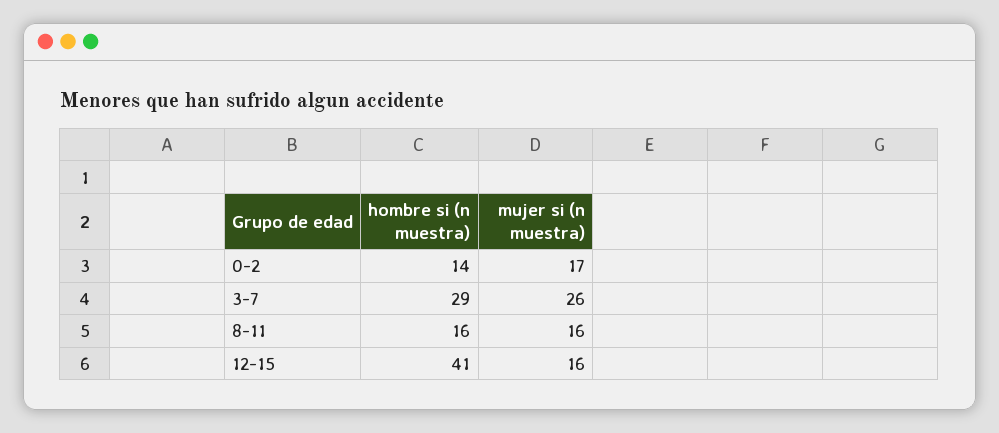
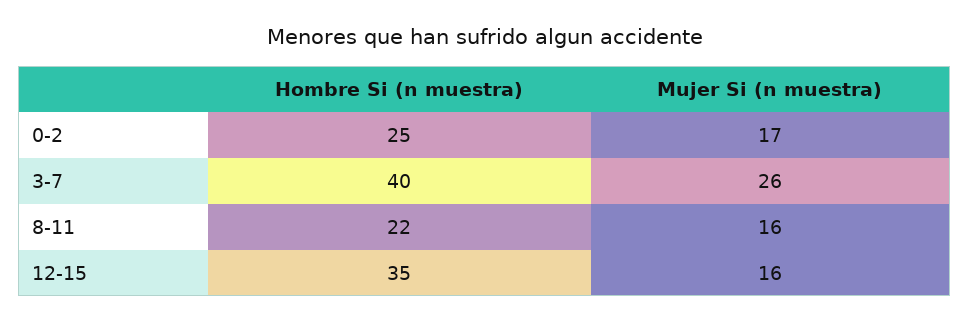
  {
    "hombre si (n muestra)": {
-     "0-2": 14,
+     "0-2": 25,
-     "3-7": 29,
+     "3-7": 40,
-     "8-11": 16,
+     "8-11": 22,
-     "12-15": 41
+     "12-15": 35
    },
    "mujer si (n muestra)": {
      "0-2": 17,
      "3-7": 26,
      "8-11": 16,
      "12-15": 16
    }
  }

